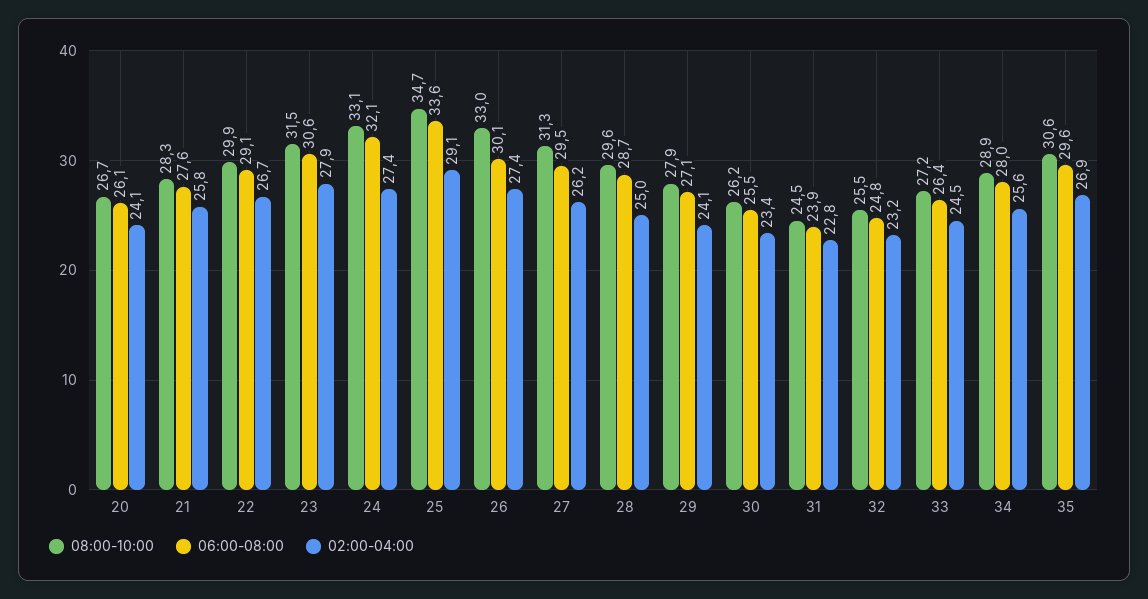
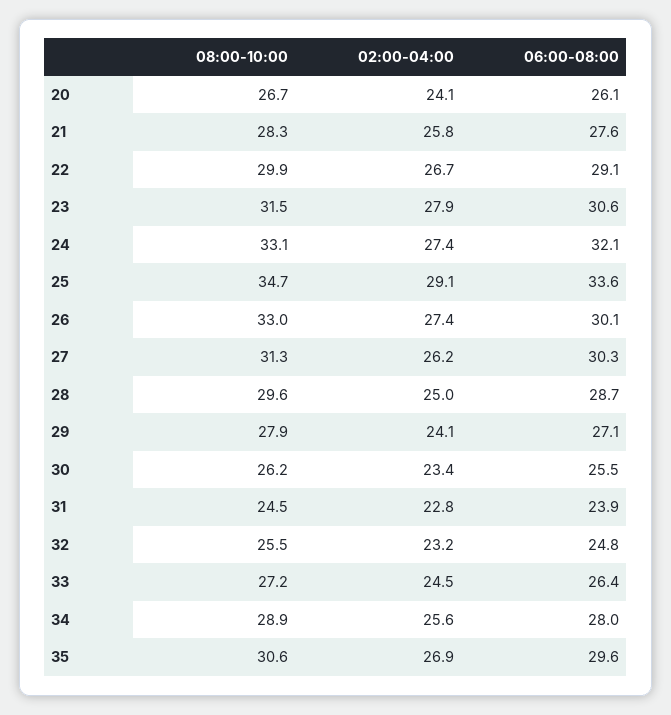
  {
    "08:00-10:00": {
      "20": 26.7,
      "21": 28.3,
      "22": 29.9,
      "23": 31.5,
      "24": 33.1,
      "25": 34.7,
      "26": 33,
      "27": 31.3,
      "28": 29.6,
      "29": 27.9,
      "30": 26.2,
      "31": 24.5,
      "32": 25.5,
      "33": 27.2,
      "34": 28.9,
      "35": 30.6
    },
    "06:00-08:00": {
      "20": 26.1,
      "21": 27.6,
      "22": 29.1,
      "23": 30.6,
      "24": 32.1,
      "25": 33.6,
      "26": 30.1,
-     "27": 29.5,
+     "27": 30.3,
      "28": 28.7,
      "29": 27.1,
      "30": 25.5,
      "31": 23.9,
      "32": 24.8,
      "33": 26.4,
      "34": 28,
      "35": 29.6
    },
    "02:00-04:00": {
      "20": 24.1,
      "21": 25.8,
      "22": 26.7,
      "23": 27.9,
      "24": 27.4,
      "25": 29.1,
      "26": 27.4,
      "27": 26.2,
      "28": 25,
      "29": 24.1,
      "30": 23.4,
      "31": 22.8,
      "32": 23.2,
      "33": 24.5,
      "34": 25.6,
      "35": 26.9
    }
  }

